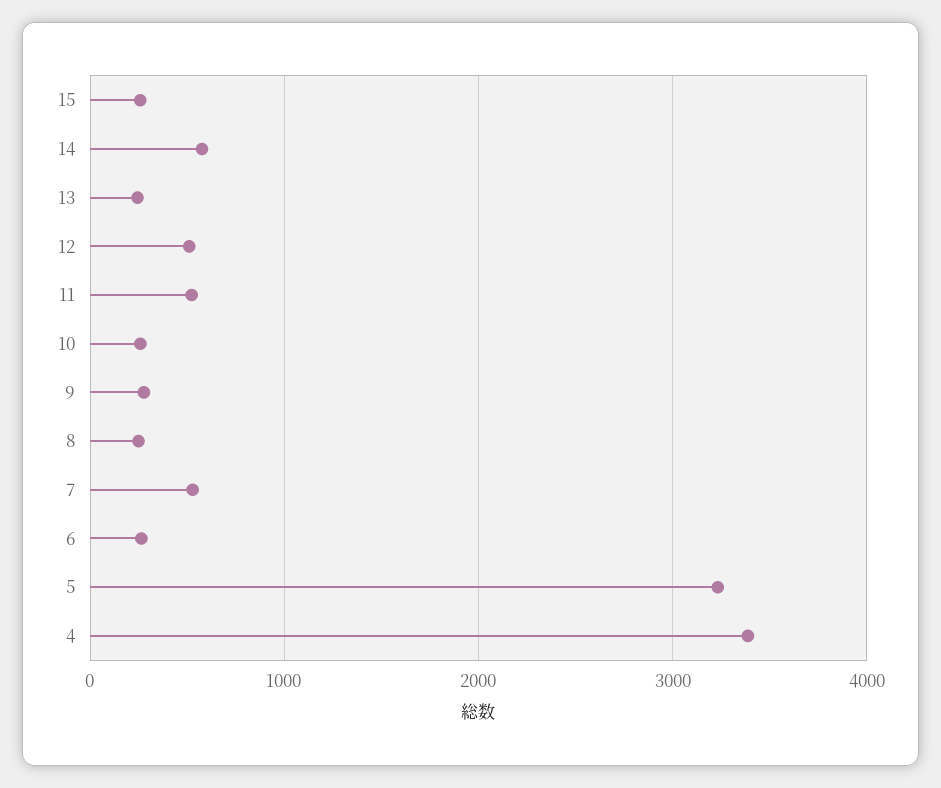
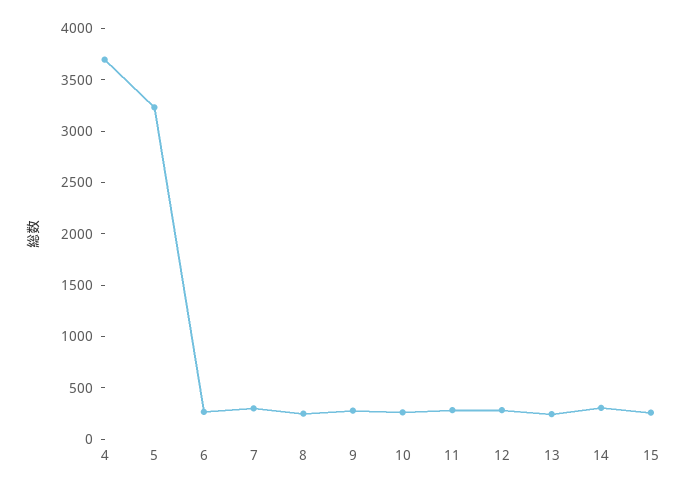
  {
    "15": 300,
-   "14": 600,
+   "14": 300,
    "13": 200,
-   "12": 500,
+   "12": 300,
-   "11": 500,
+   "11": 300,
    "10": 300,
    "9": 300,
    "8": 200,
-   "7": 500,
+   "7": 300,
    "6": 300,
    "5": 3200,
-   "4": 3400
+   "4": 3700
  }

